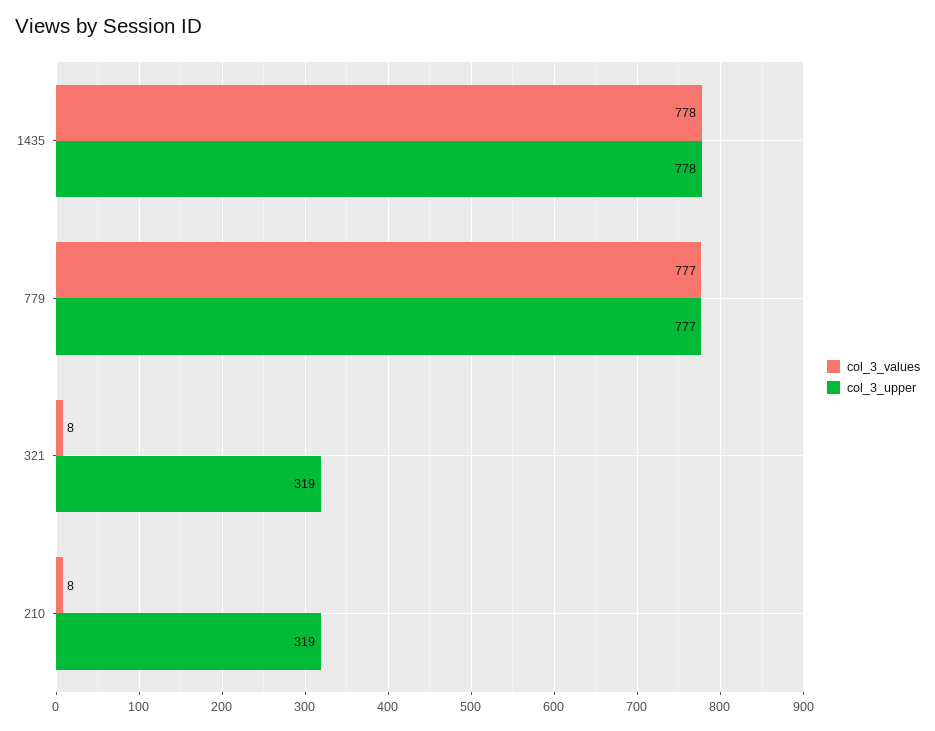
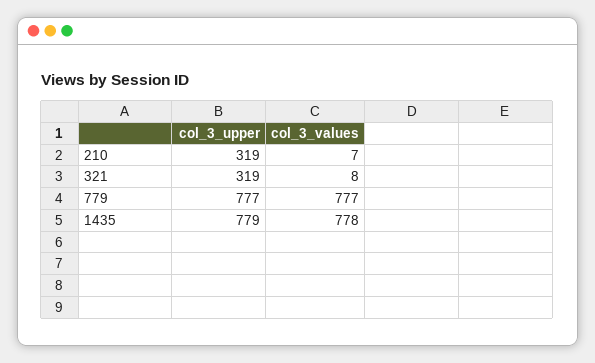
  {
    "col_3_values": {
      "1435": 778,
      "779": 777,
      "321": 8,
-     "210": 8
+     "210": 7
    },
    "col_3_upper": {
-     "1435": 778,
+     "1435": 779,
      "779": 777,
      "321": 319,
      "210": 319
    }
  }

